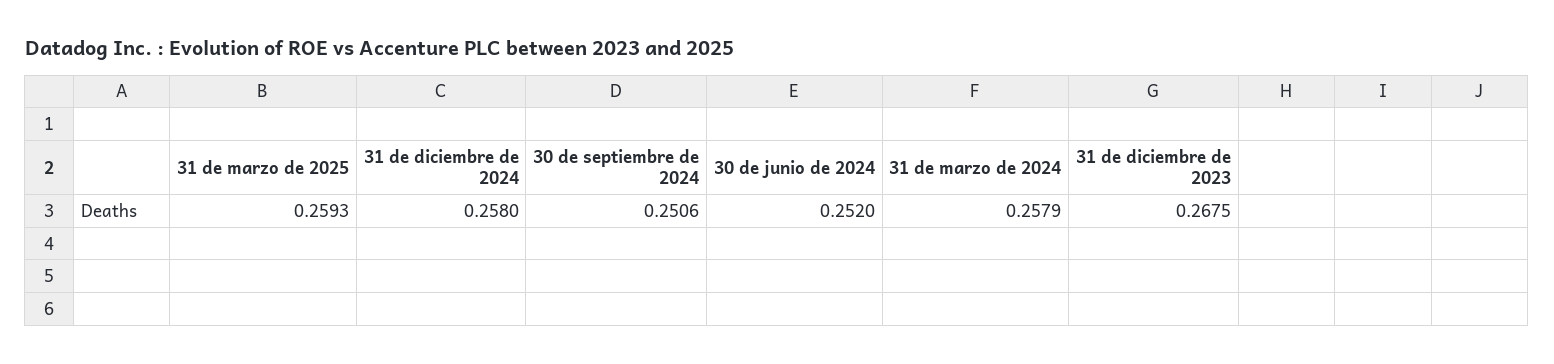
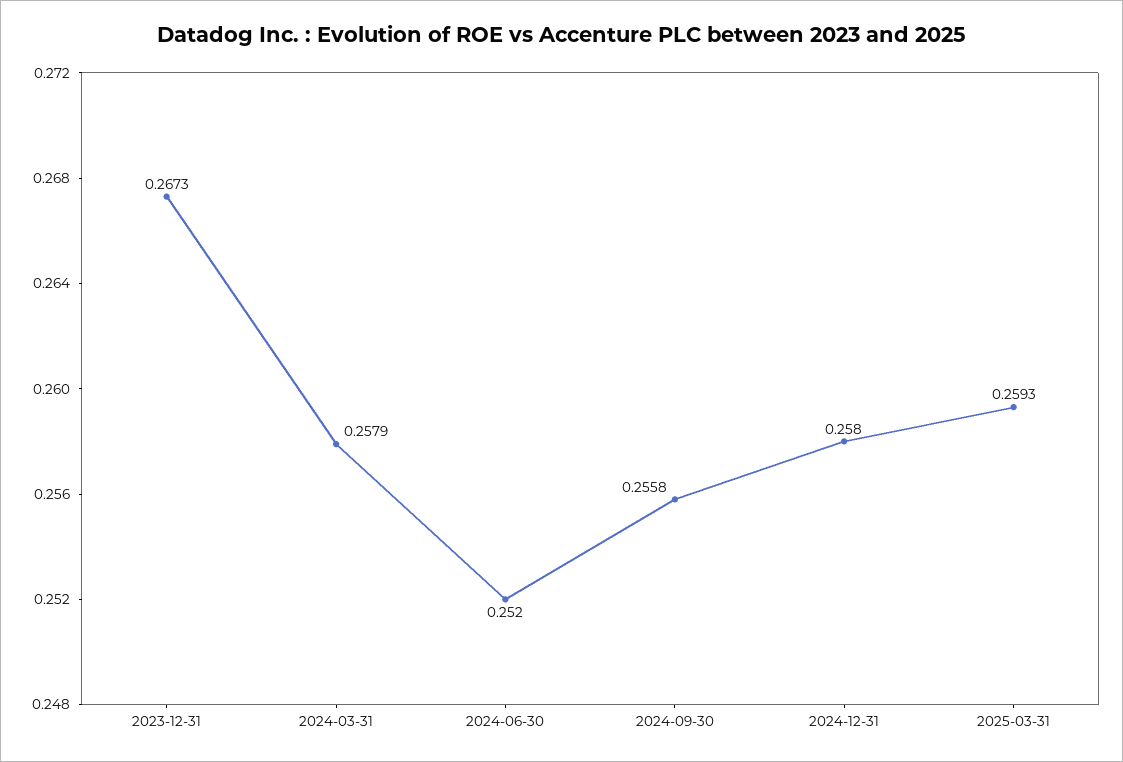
  {
    "31 de marzo de 2025": 0.2593,
    "31 de diciembre de 2024": 0.258,
-   "30 de septiembre de 2024": 0.2506,
+   "30 de septiembre de 2024": 0.2558,
    "30 de junio de 2024": 0.252,
    "31 de marzo de 2024": 0.2579,
-   "31 de diciembre de 2023": 0.2675
+   "31 de diciembre de 2023": 0.2673
  }

